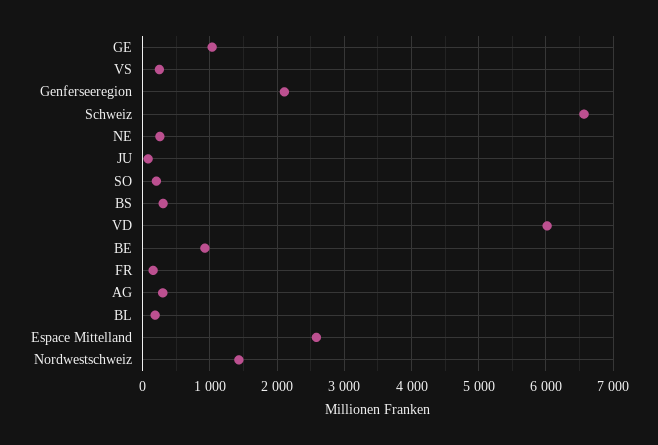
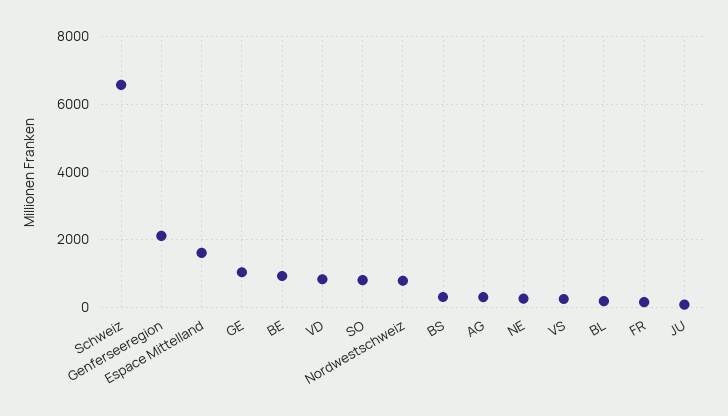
  {
    "GE": 1000,
    "VS": 200,
    "Genferseeregion": 2100,
    "Schweiz": 6600,
    "NE": 300,
    "JU": 100,
-   "SO": 200,
+   "SO": 800,
    "BS": 300,
-   "VD": 6000,
+   "VD": 800,
    "BE": 900,
    "FR": 200,
    "AG": 300,
    "BL": 200,
-   "Espace Mittelland": 2600,
+   "Espace Mittelland": 1600,
-   "Nordwestschweiz": 1400
+   "Nordwestschweiz": 800
  }

